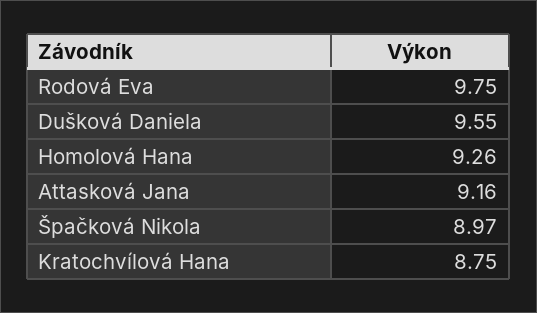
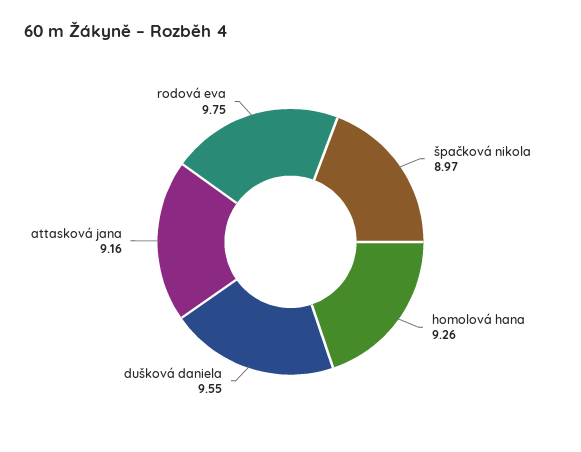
  {
    "Rodová Eva": 9.75,
    "Dušková Daniela": 9.55,
    "Homolová Hana": 9.26,
    "Attasková Jana": 9.16,
-   "Špačková Nikola": 8.97,
+   "Špačková Nikola": 8.97
-   "Kratochvílová Hana": 8.75
  }

